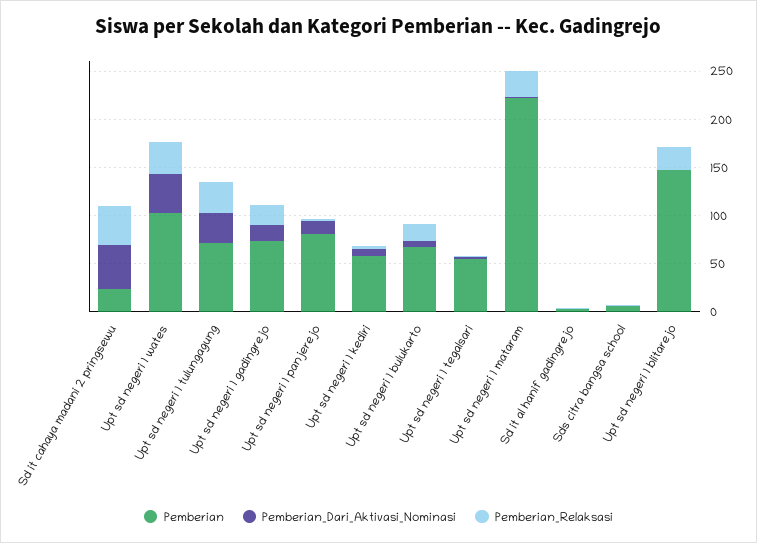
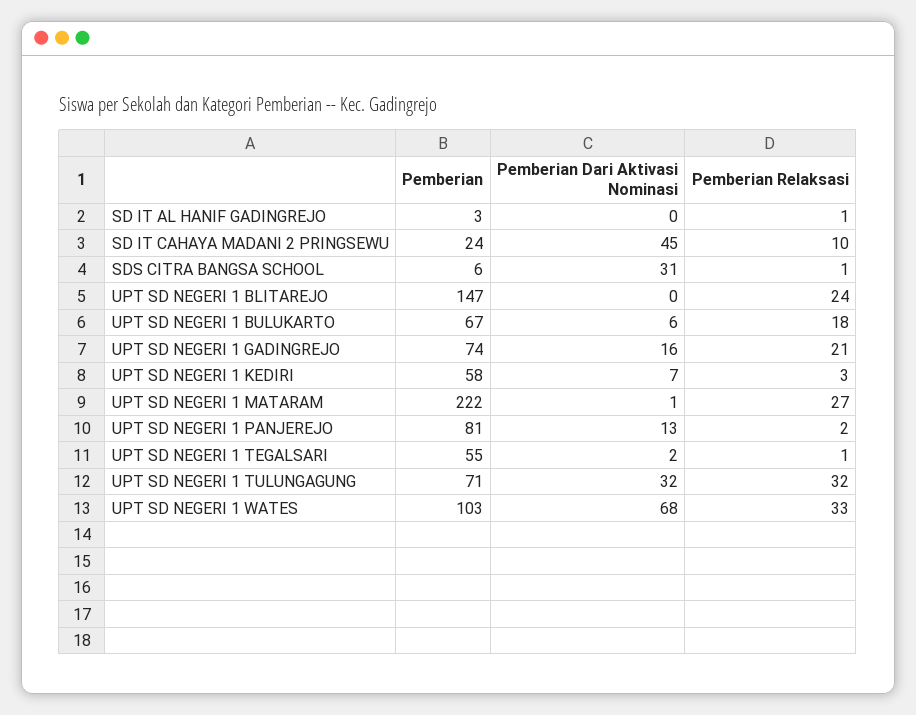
  {
    "Pemberian": {
      "Sd it cahaya madani 2 pringsewu": 24,
      "Upt sd negeri 1 wates": 103,
      "Upt sd negeri 1 tulungagung": 71,
      "Upt sd negeri 1 gadingrejo": 74,
      "Upt sd negeri 1 panjerejo": 81,
      "Upt sd negeri 1 kediri": 58,
      "Upt sd negeri 1 bulukarto": 67,
      "Upt sd negeri 1 tegalsari": 55,
      "Upt sd negeri 1 mataram": 222,
      "Sd it al hanif gadingrejo": 3,
      "Sds citra bangsa school": 6,
      "Upt sd negeri 1 blitarejo": 147
    },
    "Pemberian_Dari_Aktivasi_Nominasi": {
      "Sd it cahaya madani 2 pringsewu": 45,
-     "Upt sd negeri 1 wates": 40,
+     "Upt sd negeri 1 wates": 68,
      "Upt sd negeri 1 tulungagung": 32,
      "Upt sd negeri 1 gadingrejo": 16,
      "Upt sd negeri 1 panjerejo": 13,
      "Upt sd negeri 1 kediri": 7,
      "Upt sd negeri 1 bulukarto": 6,
      "Upt sd negeri 1 tegalsari": 2,
      "Upt sd negeri 1 mataram": 1,
      "Sd it al hanif gadingrejo": 0,
-     "Sds citra bangsa school": 0,
+     "Sds citra bangsa school": 31,
      "Upt sd negeri 1 blitarejo": 0
    },
    "Pemberian_Relaksasi": {
-     "Sd it cahaya madani 2 pringsewu": 40,
+     "Sd it cahaya madani 2 pringsewu": 10,
      "Upt sd negeri 1 wates": 33,
      "Upt sd negeri 1 tulungagung": 32,
      "Upt sd negeri 1 gadingrejo": 21,
      "Upt sd negeri 1 panjerejo": 2,
      "Upt sd negeri 1 kediri": 3,
      "Upt sd negeri 1 bulukarto": 18,
      "Upt sd negeri 1 tegalsari": 1,
      "Upt sd negeri 1 mataram": 27,
      "Sd it al hanif gadingrejo": 1,
      "Sds citra bangsa school": 1,
      "Upt sd negeri 1 blitarejo": 24
    }
  }

